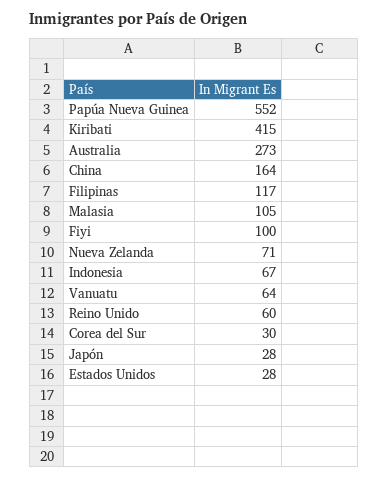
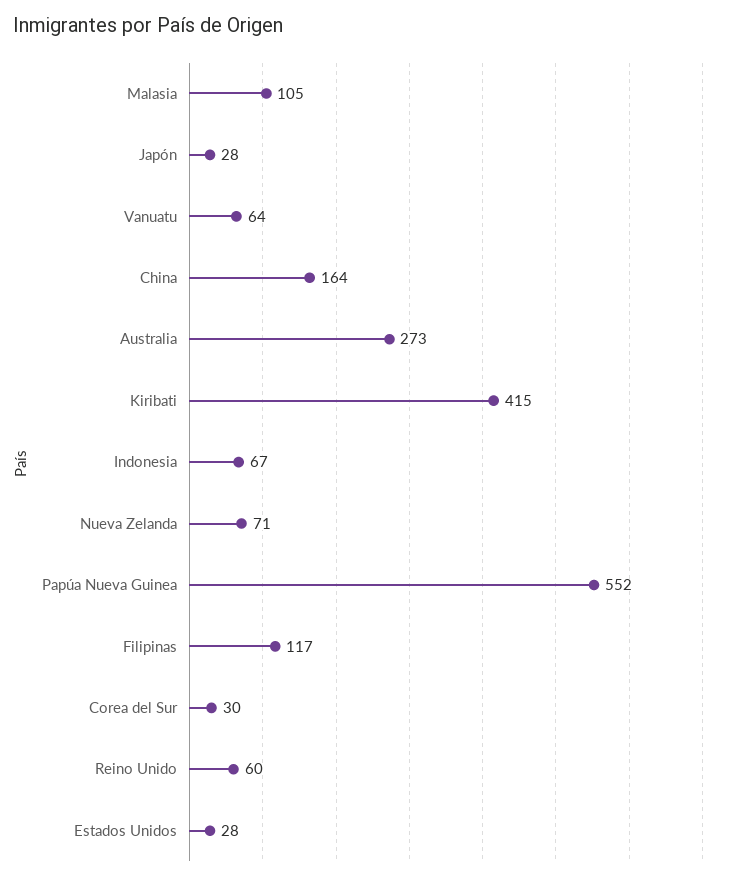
  {
    "Papúa Nueva Guinea": 552,
    "Kiribati": 415,
    "Australia": 273,
    "China": 164,
    "Filipinas": 117,
    "Malasia": 105,
-   "Fiyi": 100,
    "Nueva Zelanda": 71,
    "Indonesia": 67,
    "Vanuatu": 64,
    "Reino Unido": 60,
    "Corea del Sur": 30,
    "Japón": 28,
    "Estados Unidos": 28
  }

